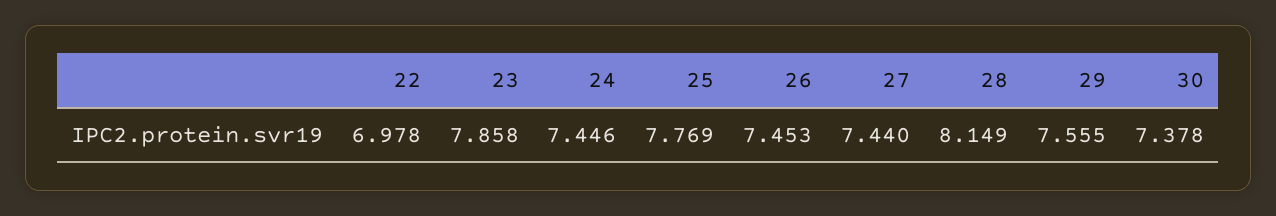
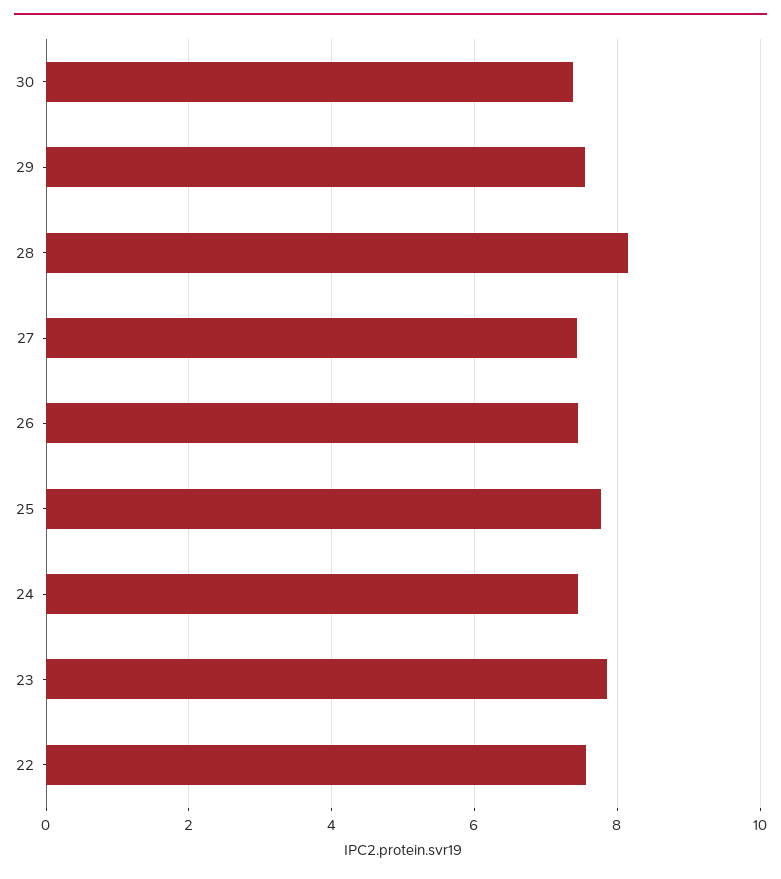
  {
-   "22": 6.978,
+   "22": 7.6,
    "23": 7.858,
    "24": 7.446,
    "25": 7.769,
    "26": 7.453,
    "27": 7.44,
    "28": 8.149,
    "29": 7.555,
    "30": 7.378
  }

